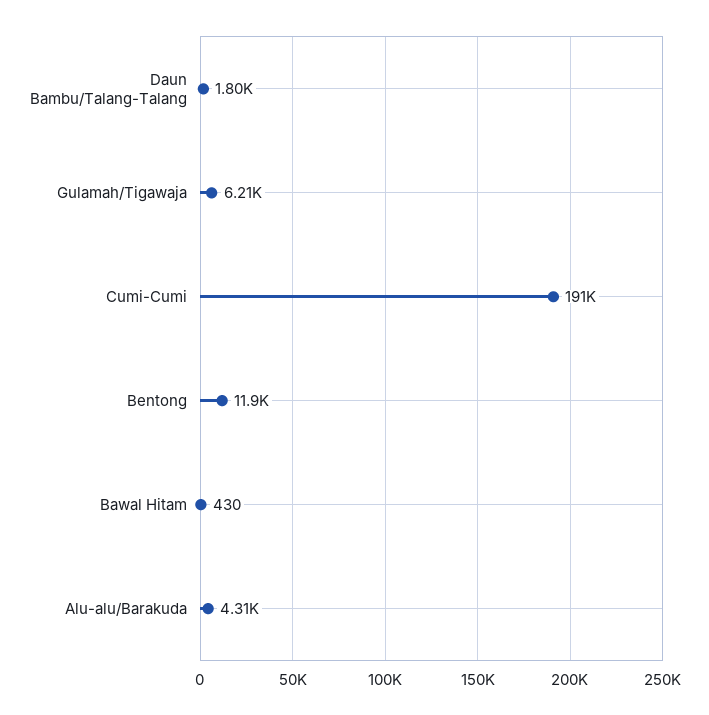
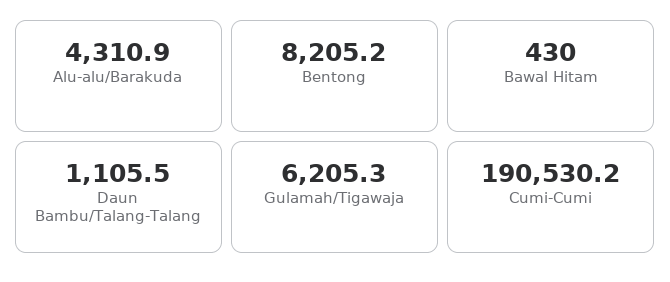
  {
-   "Daun Bambu/Talang-Talang": 1800,
+   "Daun Bambu/Talang-Talang": 1105.5,
    "Gulamah/Tigawaja": 6205.3,
    "Cumi-Cumi": 190530.2,
-   "Bentong": 11900,
+   "Bentong": 8205.2,
    "Bawal Hitam": 430,
    "Alu-alu/Barakuda": 4310.9
  }

